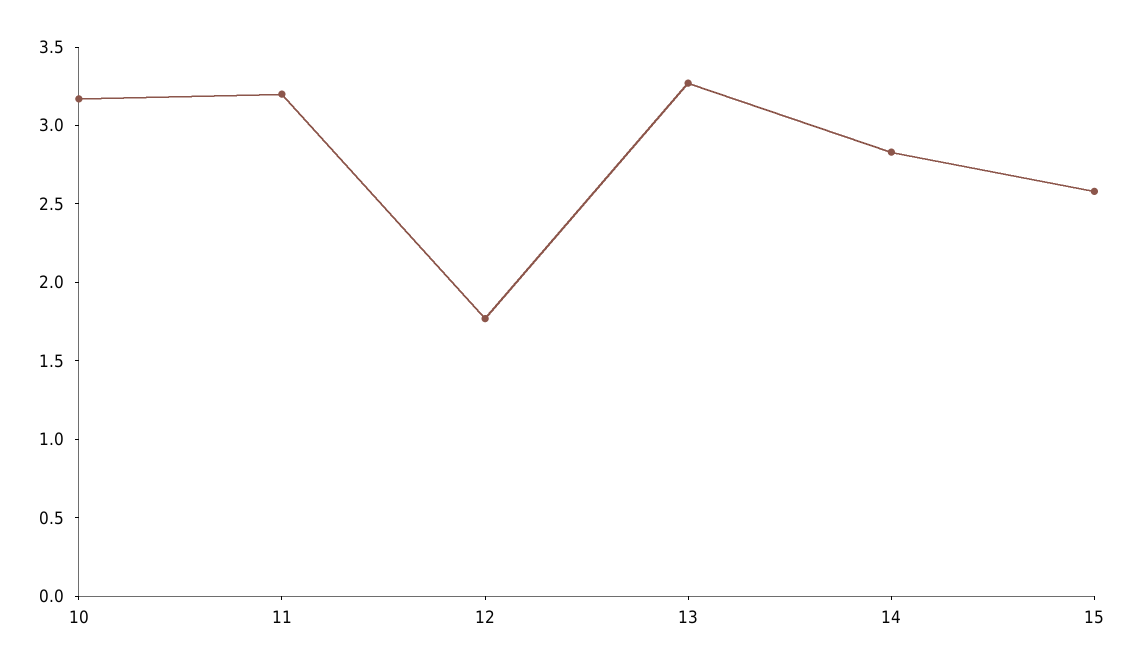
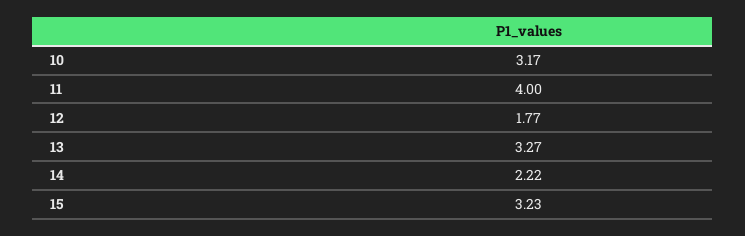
  {
    "10": 3.17,
-   "11": 3.2,
+   "11": 4,
    "12": 1.77,
    "13": 3.27,
-   "14": 2.8,
+   "14": 2.22,
-   "15": 2.6
+   "15": 3.23
  }

